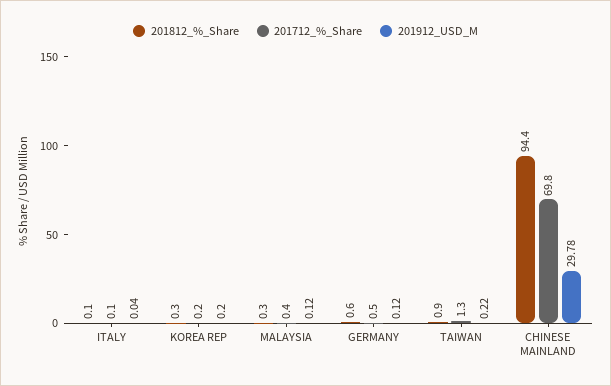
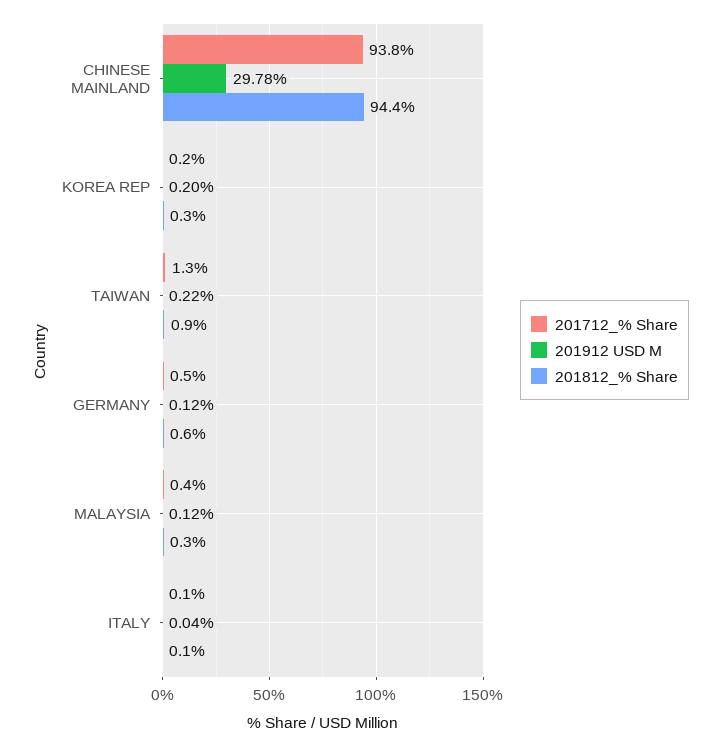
  {
    "201812_%_Share": {
      "ITALY": 0.1,
      "KOREA REP": 0.3,
      "MALAYSIA": 0.3,
      "GERMANY": 0.6,
      "TAIWAN": 0.9,
      "CHINESE MAINLAND": 94.4
    },
    "201712_%_Share": {
      "ITALY": 0.1,
      "KOREA REP": 0.2,
      "MALAYSIA": 0.4,
      "GERMANY": 0.5,
      "TAIWAN": 1.3,
-     "CHINESE MAINLAND": 69.8
+     "CHINESE MAINLAND": 93.8
    },
    "201912_USD_M": {
      "ITALY": 0.04,
      "KOREA REP": 0.2,
      "MALAYSIA": 0.12,
      "GERMANY": 0.12,
      "TAIWAN": 0.22,
      "CHINESE MAINLAND": 29.78
    }
  }

